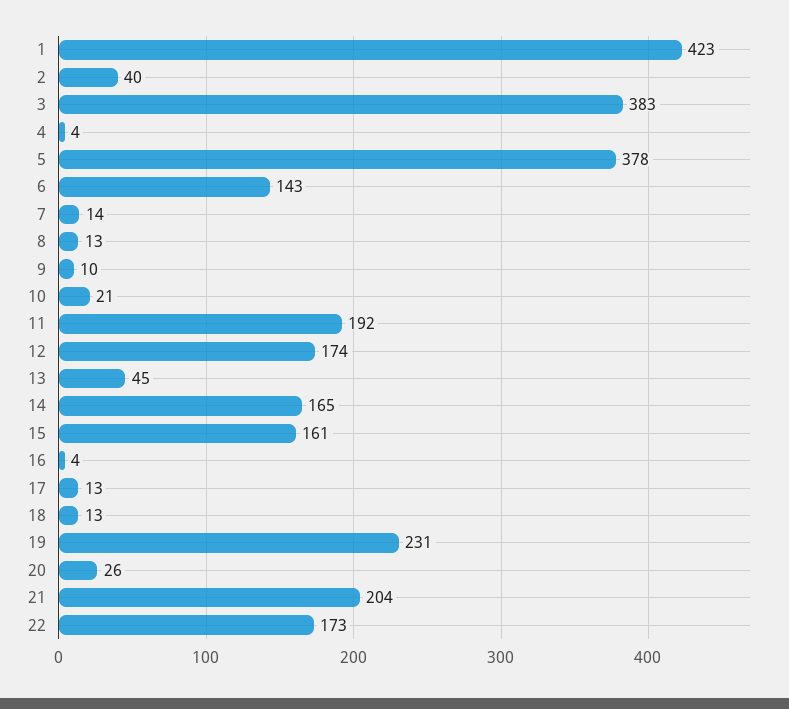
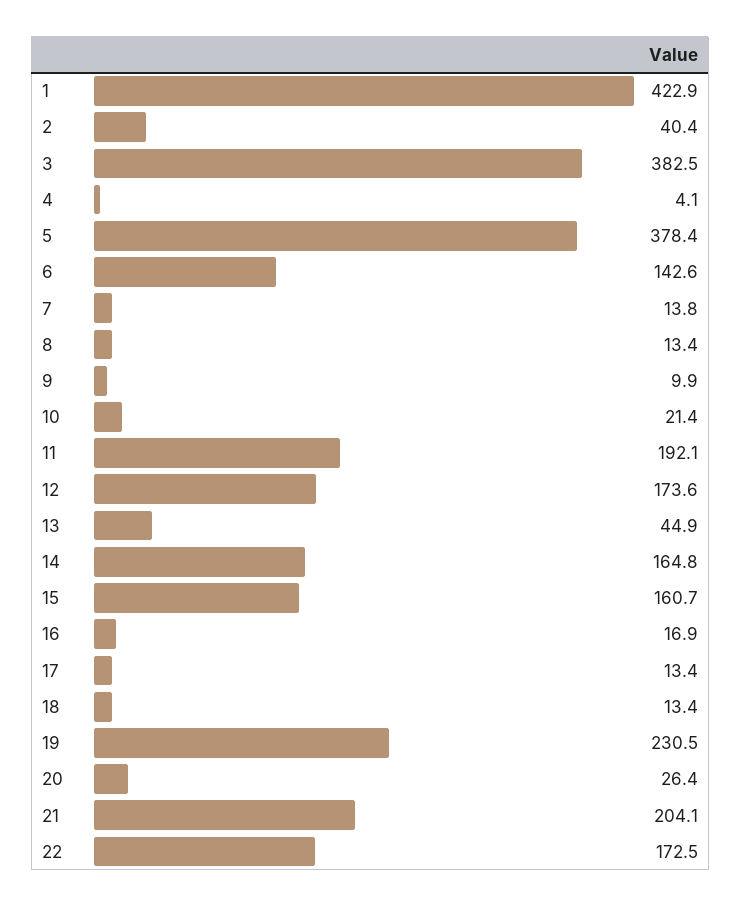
  {
    "1": 422.9,
    "2": 40.4,
    "3": 382.5,
    "4": 4.1,
    "5": 378.4,
    "6": 142.6,
    "7": 13.8,
    "8": 13.4,
    "9": 9.9,
    "10": 21.4,
    "11": 192.1,
    "12": 173.6,
    "13": 44.9,
    "14": 164.8,
    "15": 160.7,
-   "16": 4,
+   "16": 16.9,
    "17": 13.4,
    "18": 13.4,
    "19": 230.5,
    "20": 26.4,
    "21": 204.1,
    "22": 172.5
  }

